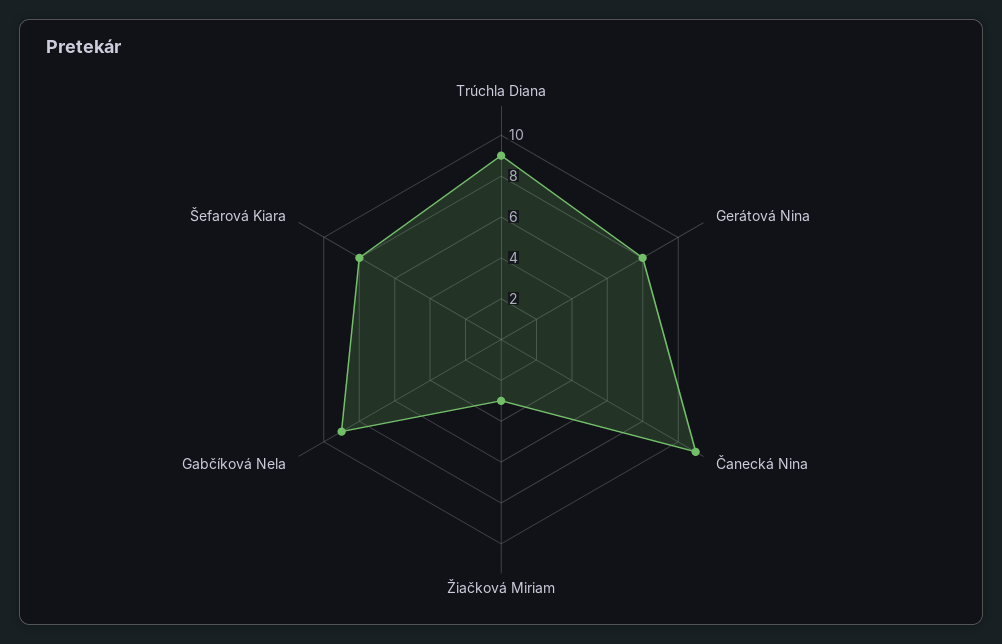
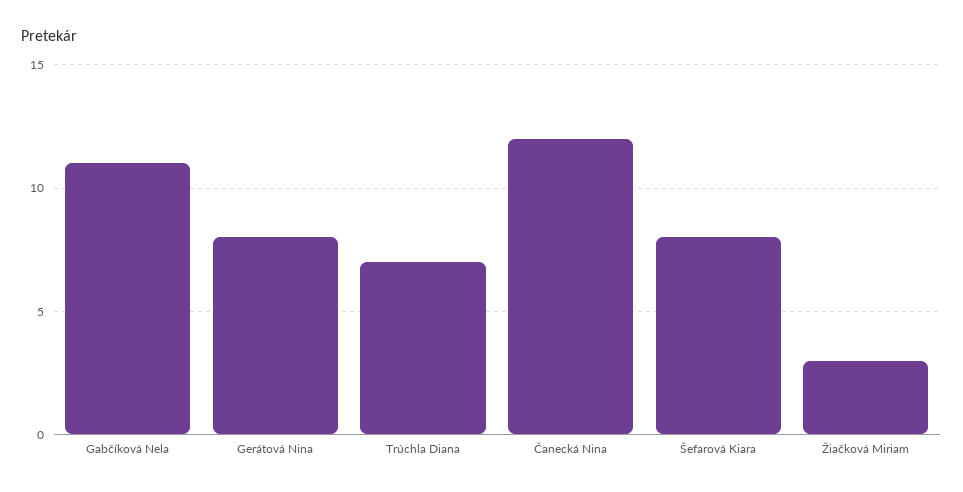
  {
-   "Trúchla Diana": 9,
+   "Trúchla Diana": 7,
    "Gerátová Nina": 8,
-   "Čanecká Nina": 11,
+   "Čanecká Nina": 12,
    "Žiačková Miriam": 3,
-   "Gabčíková Nela": 9,
+   "Gabčíková Nela": 11,
    "Šefarová Kiara": 8
  }

